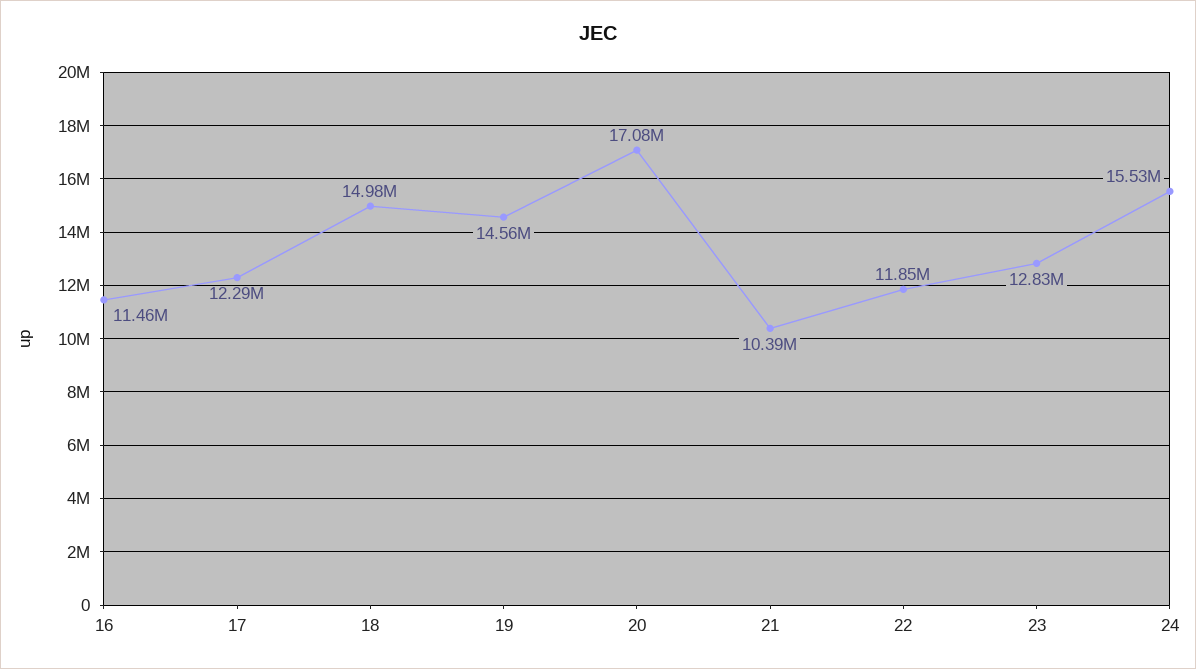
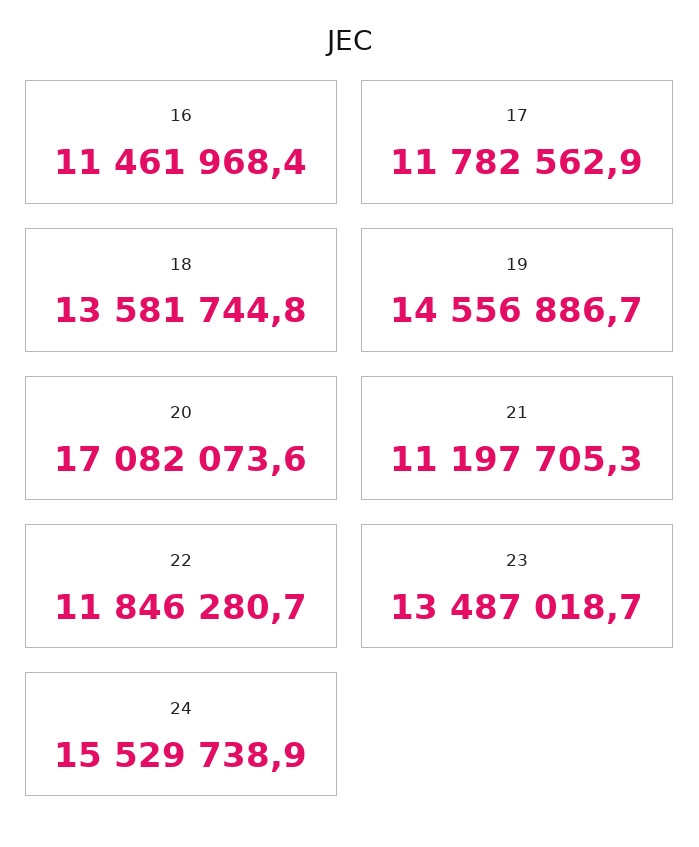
  {
    "16": 11461968.4,
-   "17": 12290000,
+   "17": 11782562.9,
-   "18": 14980000,
+   "18": 13581744.8,
    "19": 14556886.7,
    "20": 17082073.6,
-   "21": 10390000,
+   "21": 11197705.3,
    "22": 11846280.7,
-   "23": 12830000,
+   "23": 13487018.7,
    "24": 15529738.9
  }

